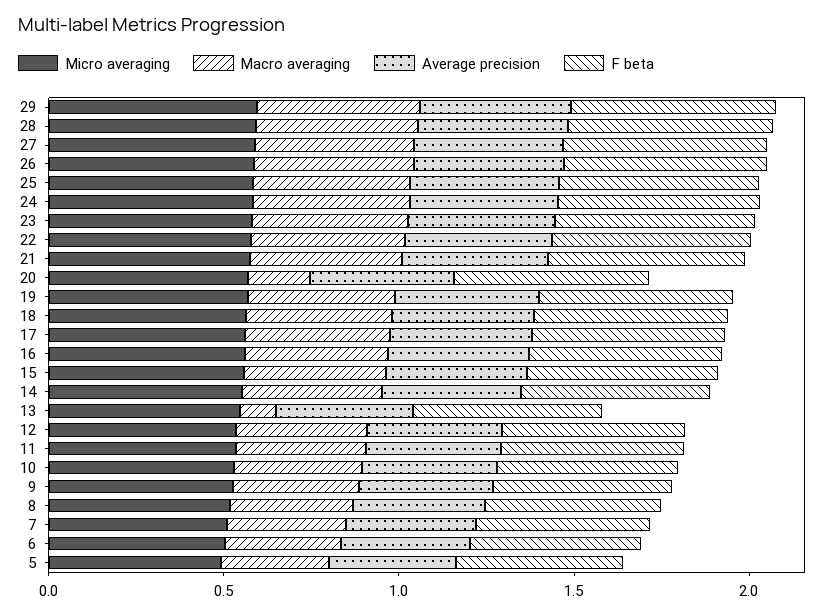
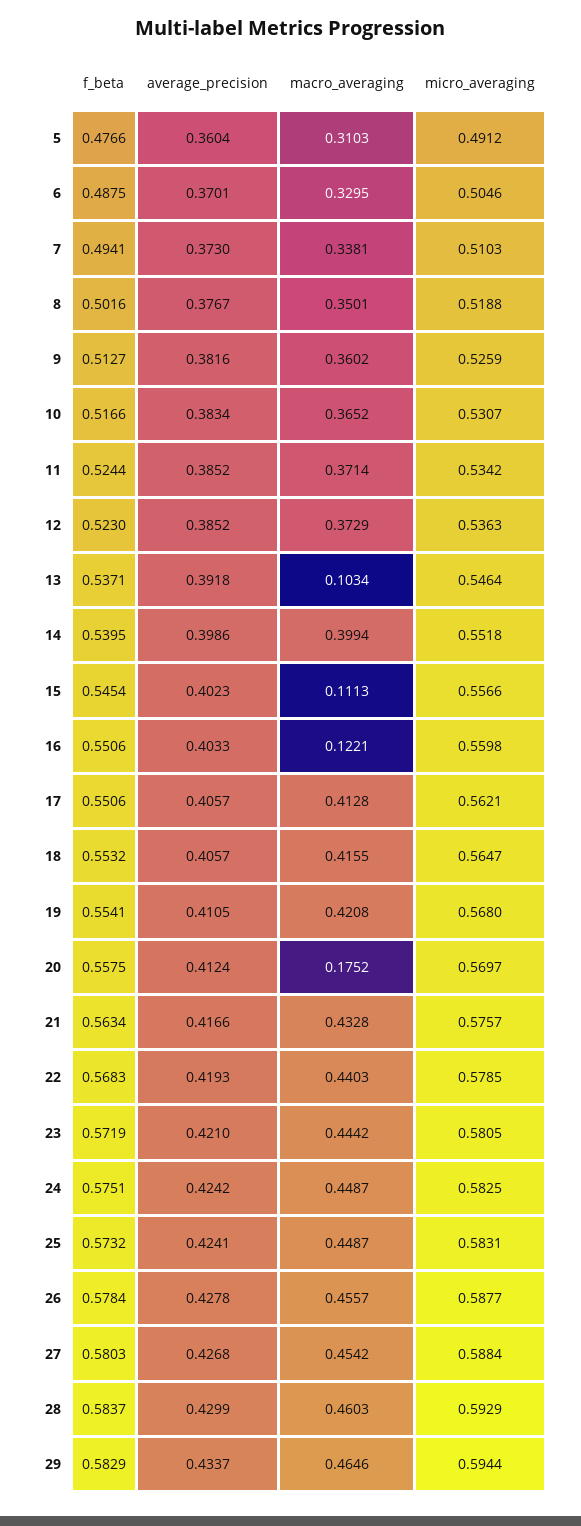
  {
    "Micro averaging": {
      "29": 0.5944,
      "28": 0.5929,
      "27": 0.5884,
      "26": 0.5877,
      "25": 0.5831,
      "24": 0.5825,
      "23": 0.5805,
      "22": 0.5785,
      "21": 0.5757,
      "20": 0.5697,
      "19": 0.568,
      "18": 0.5647,
      "17": 0.5621,
      "16": 0.5598,
      "15": 0.5566,
      "14": 0.5518,
      "13": 0.5464,
      "12": 0.5363,
      "11": 0.5342,
      "10": 0.5307,
      "9": 0.5259,
      "8": 0.5188,
      "7": 0.5103,
      "6": 0.5046,
      "5": 0.4912
    },
    "Macro averaging": {
      "29": 0.4646,
      "28": 0.4603,
      "27": 0.4542,
      "26": 0.4557,
      "25": 0.4487,
      "24": 0.4487,
      "23": 0.4442,
      "22": 0.4403,
      "21": 0.4328,
      "20": 0.1752,
      "19": 0.4208,
      "18": 0.4155,
      "17": 0.4128,
-     "16": 0.4,
+     "16": 0.1221,
-     "15": 0.4,
+     "15": 0.1113,
      "14": 0.3994,
      "13": 0.1034,
      "12": 0.3729,
      "11": 0.3714,
      "10": 0.3652,
      "9": 0.3602,
      "8": 0.3501,
      "7": 0.3381,
      "6": 0.3295,
      "5": 0.3103
    },
    "Average precision": {
      "29": 0.4337,
      "28": 0.4299,
      "27": 0.4268,
      "26": 0.4278,
      "25": 0.4241,
      "24": 0.4242,
      "23": 0.421,
      "22": 0.4193,
      "21": 0.4166,
      "20": 0.4124,
      "19": 0.4105,
      "18": 0.4057,
      "17": 0.4057,
      "16": 0.4033,
      "15": 0.4023,
      "14": 0.3986,
      "13": 0.3918,
      "12": 0.3852,
      "11": 0.3852,
      "10": 0.3834,
      "9": 0.3816,
      "8": 0.3767,
      "7": 0.373,
      "6": 0.3701,
      "5": 0.3604
    },
    "F beta": {
      "29": 0.5829,
      "28": 0.5837,
      "27": 0.5803,
      "26": 0.5784,
      "25": 0.5732,
      "24": 0.5751,
      "23": 0.5719,
      "22": 0.5683,
      "21": 0.5634,
      "20": 0.5575,
      "19": 0.5541,
      "18": 0.5532,
      "17": 0.5506,
      "16": 0.5506,
      "15": 0.5454,
      "14": 0.5395,
      "13": 0.5371,
      "12": 0.523,
      "11": 0.5244,
      "10": 0.5166,
      "9": 0.5127,
      "8": 0.5016,
      "7": 0.4941,
      "6": 0.4875,
      "5": 0.4766
    }
  }

